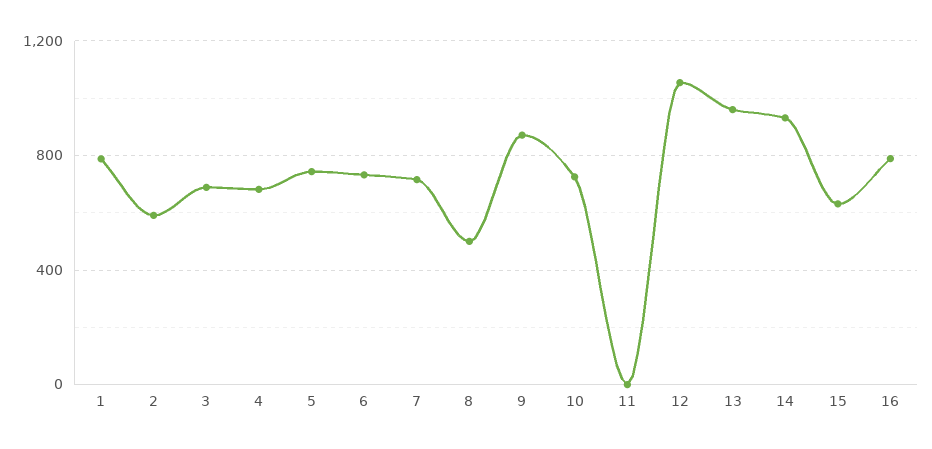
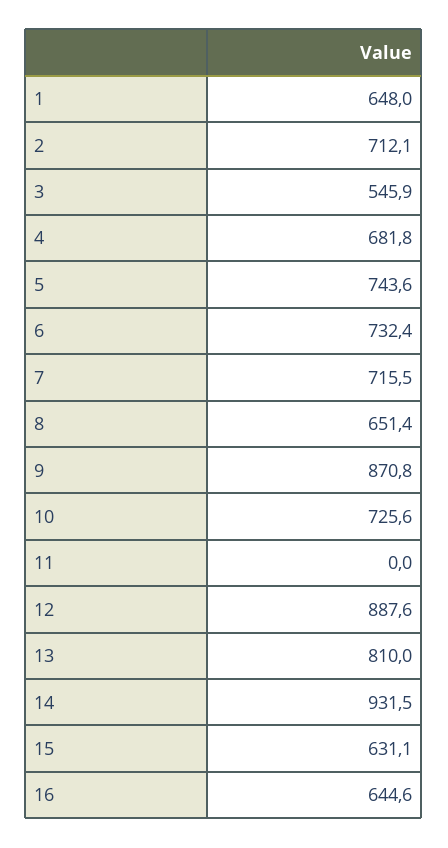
  {
-   "1": 800,
+   "1": 648,
-   "2": 600,
+   "2": 712.1,
-   "3": 700,
+   "3": 545.9,
    "4": 681.8,
    "5": 743.6,
    "6": 732.4,
    "7": 715.5,
-   "8": 500,
+   "8": 651.4,
    "9": 870.8,
    "10": 725.6,
    "11": 0,
-   "12": 1050,
+   "12": 887.6,
-   "13": 950,
+   "13": 810,
    "14": 931.5,
    "15": 631.1,
-   "16": 800
+   "16": 644.6
  }

